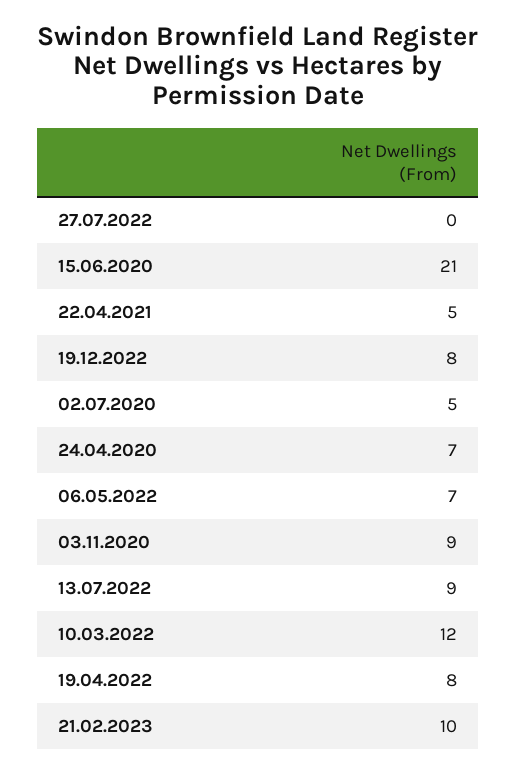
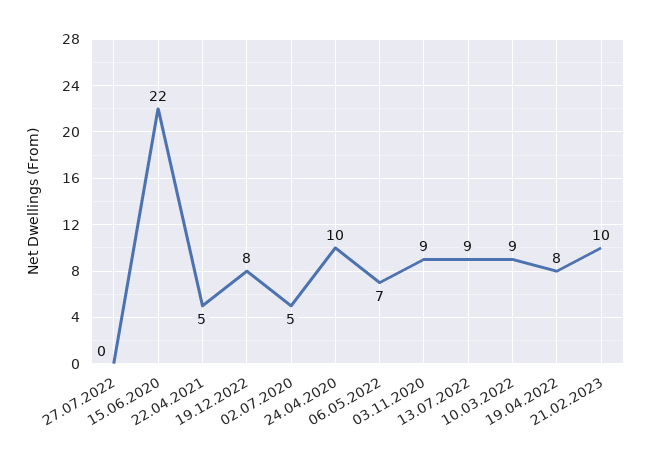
  {
    "27.07.2022": 0,
-   "15.06.2020": 21,
+   "15.06.2020": 22,
    "22.04.2021": 5,
    "19.12.2022": 8,
    "02.07.2020": 5,
-   "24.04.2020": 7,
+   "24.04.2020": 10,
    "06.05.2022": 7,
    "03.11.2020": 9,
    "13.07.2022": 9,
-   "10.03.2022": 12,
+   "10.03.2022": 9,
    "19.04.2022": 8,
    "21.02.2023": 10
  }

